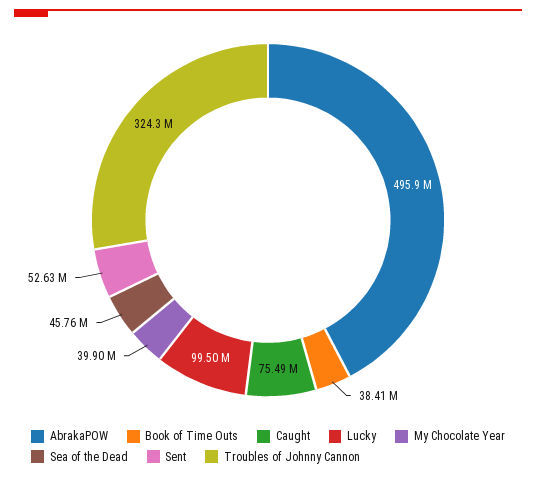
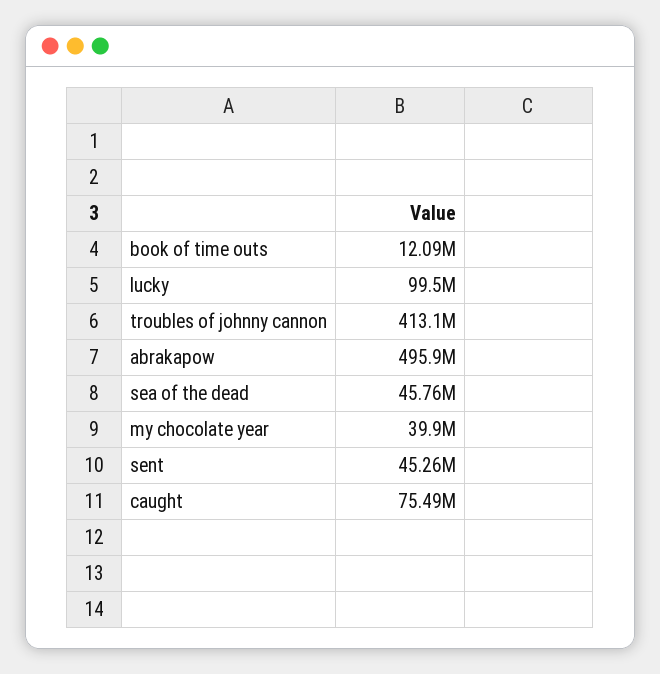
  {
    "AbrakaPOW": 495900000,
-   "Book of Time Outs": 38410000,
+   "Book of Time Outs": 12090000,
    "Caught": 75490000,
    "Lucky": 99500000,
    "My Chocolate Year": 39900000,
    "Sea of the Dead": 45760000,
-   "Sent": 52630000,
+   "Sent": 45260000,
-   "Troubles of Johnny Cannon": 324300000
+   "Troubles of Johnny Cannon": 413100000
  }

